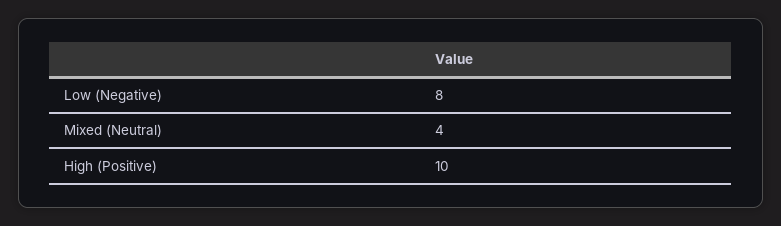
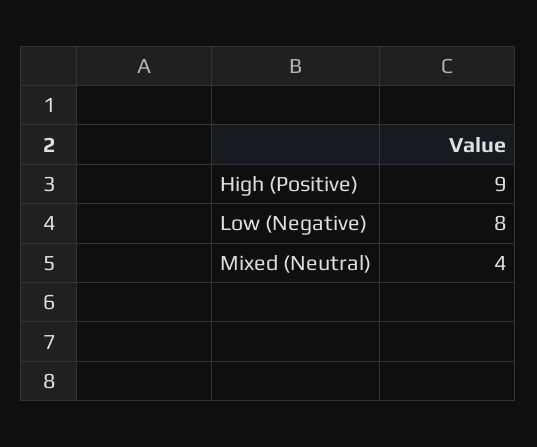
  {
    "Low (Negative)": 8,
    "Mixed (Neutral)": 4,
-   "High (Positive)": 10
+   "High (Positive)": 9
  }

